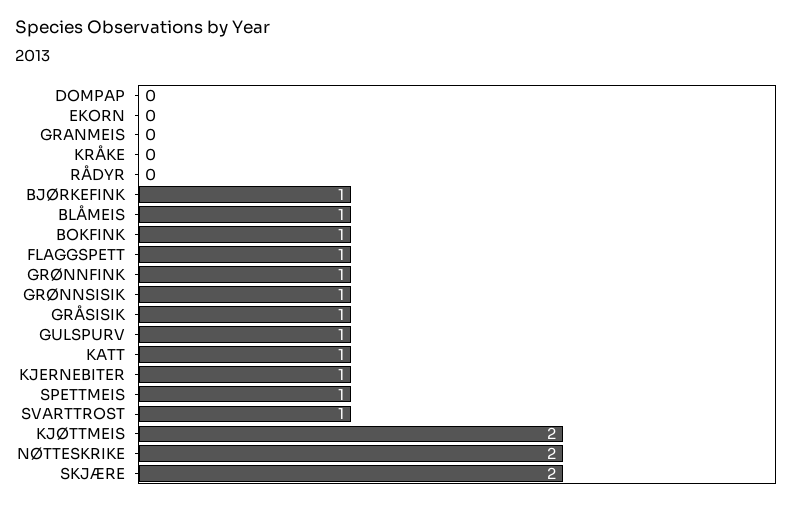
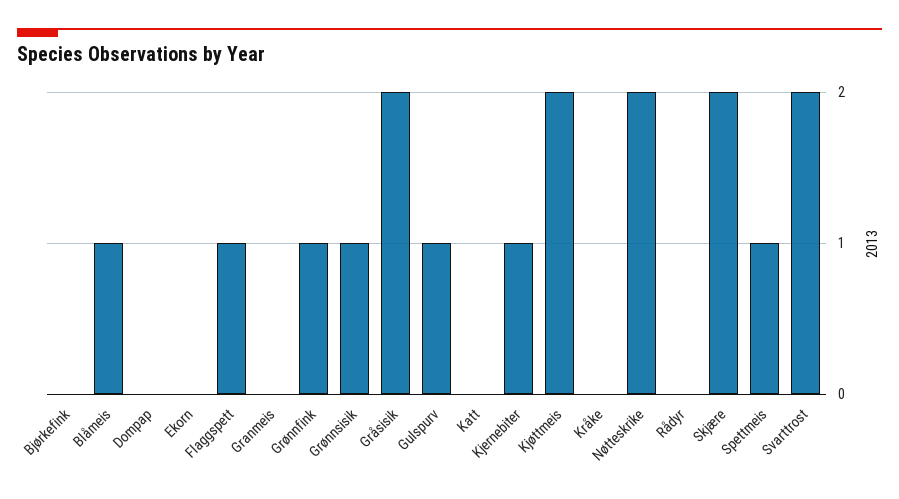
  {
    "DOMPAP": 0,
    "EKORN": 0,
    "GRANMEIS": 0,
    "KRÅKE": 0,
    "RÅDYR": 0,
-   "BJØRKEFINK": 1,
+   "BJØRKEFINK": 0,
    "BLÅMEIS": 1,
-   "BOKFINK": 1,
    "FLAGGSPETT": 1,
    "GRØNNFINK": 1,
    "GRØNNSISIK": 1,
-   "GRÅSISIK": 1,
+   "GRÅSISIK": 2,
    "GULSPURV": 1,
-   "KATT": 1,
+   "KATT": 0,
    "KJERNEBITER": 1,
    "SPETTMEIS": 1,
-   "SVARTTROST": 1,
+   "SVARTTROST": 2,
    "KJØTTMEIS": 2,
    "NØTTESKRIKE": 2,
    "SKJÆRE": 2
  }

